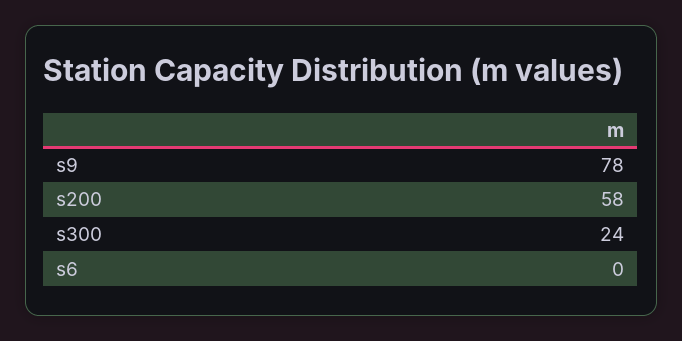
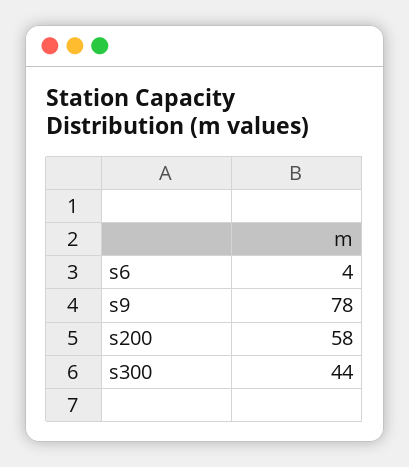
  {
    "s9": 78,
    "s200": 58,
-   "s300": 24,
+   "s300": 44,
-   "s6": 0
+   "s6": 4
  }

